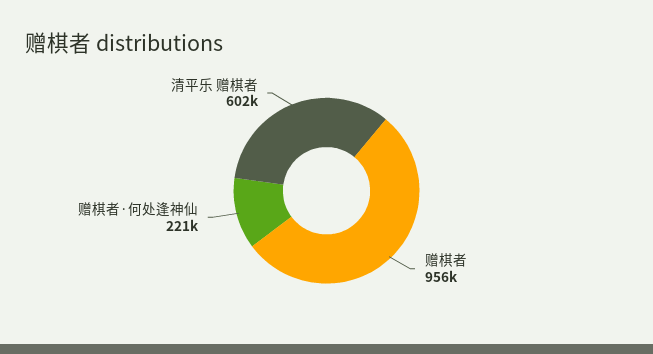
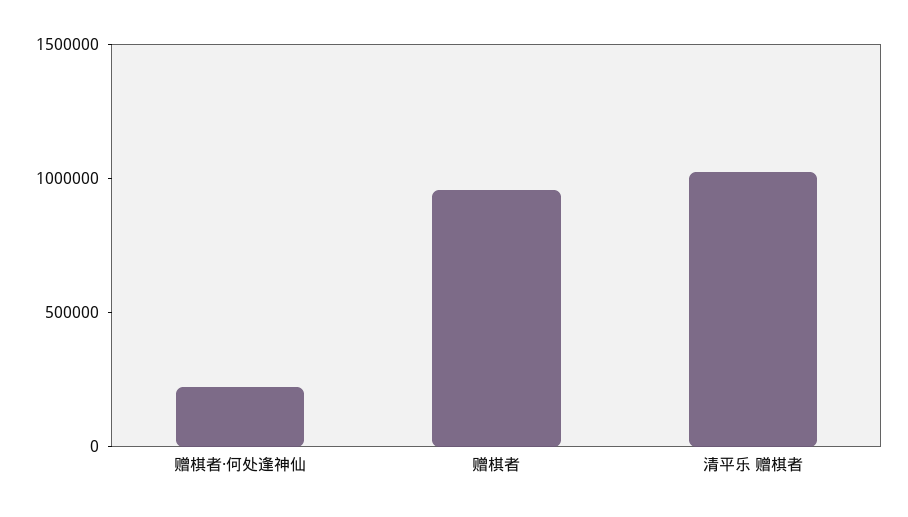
  {
    "赠棋者": 956000,
    "赠棋者·何处逢神仙": 221000,
-   "清平乐 赠棋者": 602000
+   "清平乐 赠棋者": 1000000
  }

